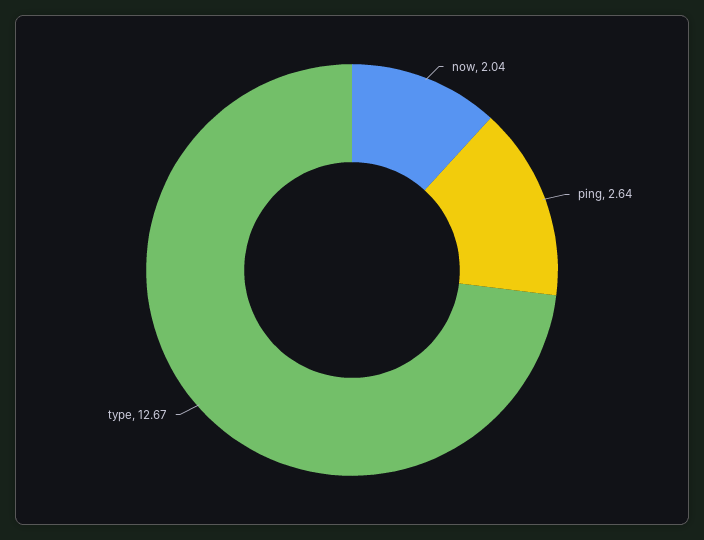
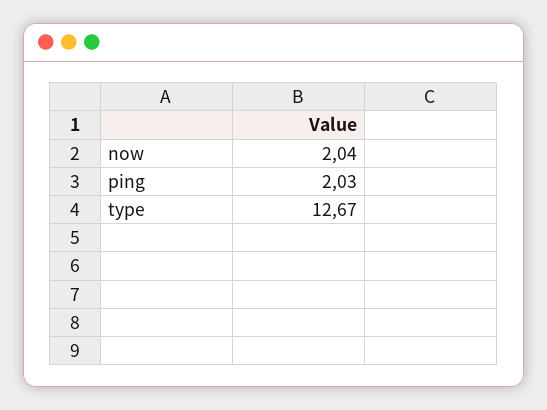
  {
    "now": 2.04,
-   "ping": 2.64,
+   "ping": 2.03,
    "type": 12.67
  }

